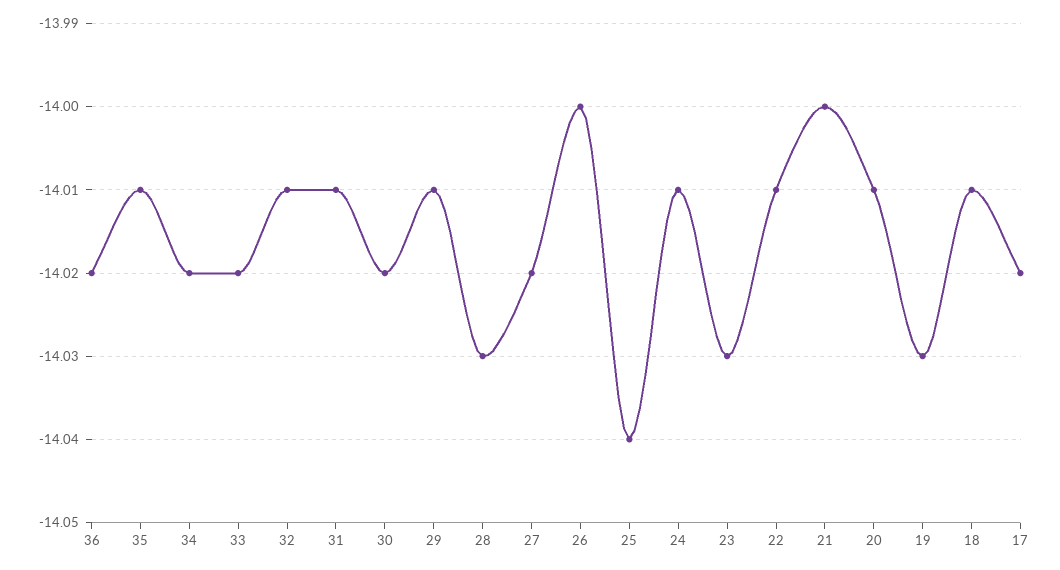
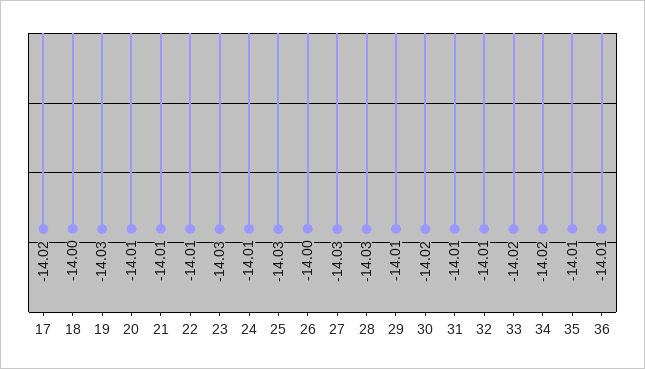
  {
-   "36": -14.02,
+   "36": -14.01,
    "35": -14.01,
    "34": -14.02,
    "33": -14.02,
    "32": -14.01,
    "31": -14.01,
    "30": -14.02,
    "29": -14.01,
    "28": -14.03,
-   "27": -14.02,
+   "27": -14.03,
    "26": -14,
-   "25": -14.04,
+   "25": -14.03,
    "24": -14.01,
    "23": -14.03,
    "22": -14.01,
-   "21": -14,
+   "21": -14.01,
    "20": -14.01,
    "19": -14.03,
-   "18": -14.01,
+   "18": -14,
    "17": -14.02
  }

